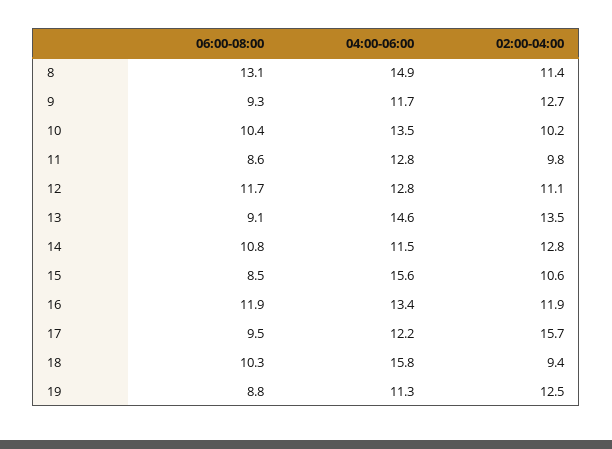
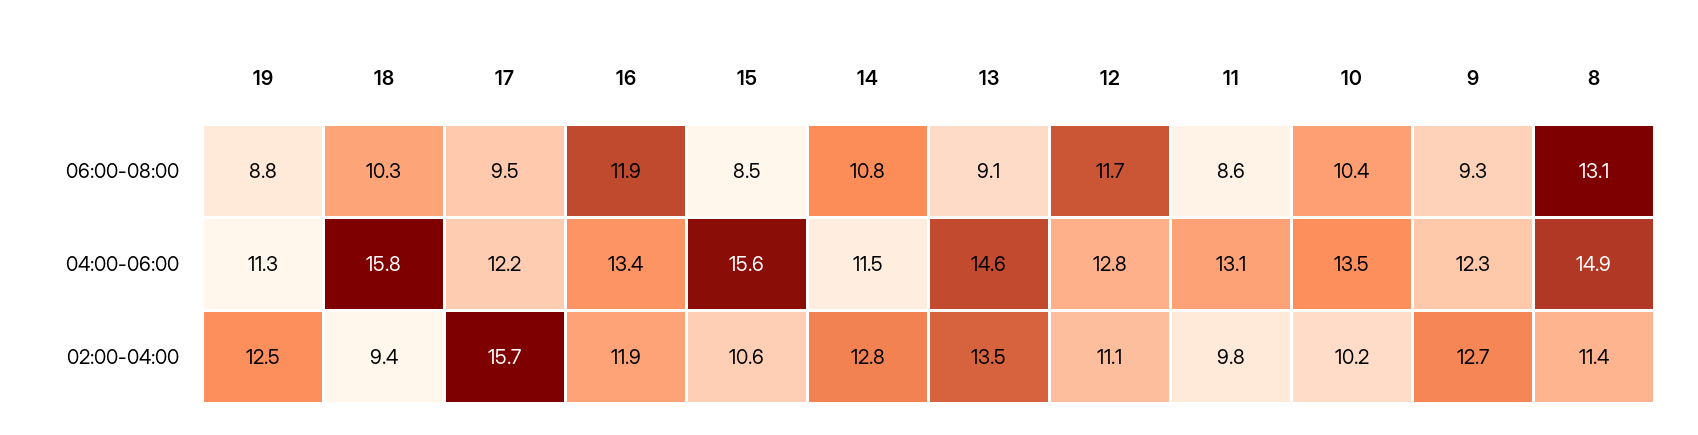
  {
    "06:00-08:00": {
      "8": 13.1,
      "9": 9.3,
      "10": 10.4,
      "11": 8.6,
      "12": 11.7,
      "13": 9.1,
      "14": 10.8,
      "15": 8.5,
      "16": 11.9,
      "17": 9.5,
      "18": 10.3,
      "19": 8.8
    },
    "04:00-06:00": {
      "8": 14.9,
-     "9": 11.7,
+     "9": 12.3,
      "10": 13.5,
-     "11": 12.8,
+     "11": 13.1,
      "12": 12.8,
      "13": 14.6,
      "14": 11.5,
      "15": 15.6,
      "16": 13.4,
      "17": 12.2,
      "18": 15.8,
      "19": 11.3
    },
    "02:00-04:00": {
      "8": 11.4,
      "9": 12.7,
      "10": 10.2,
      "11": 9.8,
      "12": 11.1,
      "13": 13.5,
      "14": 12.8,
      "15": 10.6,
      "16": 11.9,
      "17": 15.7,
      "18": 9.4,
      "19": 12.5
    }
  }

